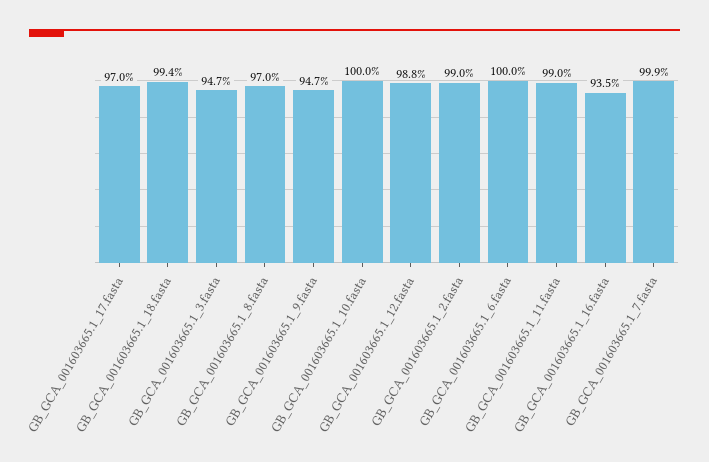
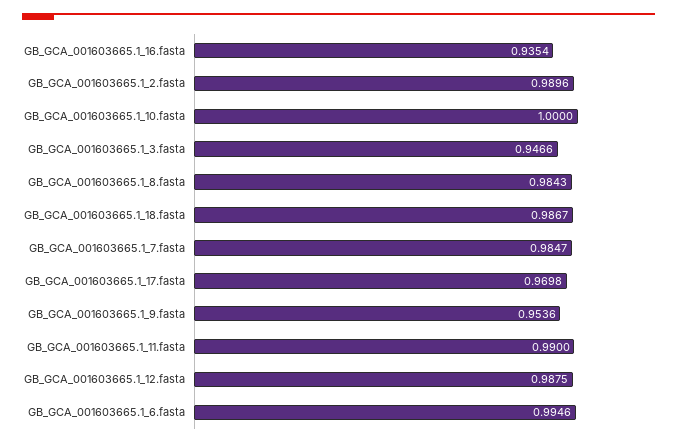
  {
    "GB_GCA_001603665.1_17.fasta": 0.9698,
-   "GB_GCA_001603665.1_18.fasta": 0.994,
+   "GB_GCA_001603665.1_18.fasta": 0.9867,
    "GB_GCA_001603665.1_3.fasta": 0.9466,
-   "GB_GCA_001603665.1_8.fasta": 0.97,
+   "GB_GCA_001603665.1_8.fasta": 0.9843,
-   "GB_GCA_001603665.1_9.fasta": 0.947,
+   "GB_GCA_001603665.1_9.fasta": 0.9536,
    "GB_GCA_001603665.1_10.fasta": 1,
    "GB_GCA_001603665.1_12.fasta": 0.9875,
    "GB_GCA_001603665.1_2.fasta": 0.9896,
-   "GB_GCA_001603665.1_6.fasta": 1,
+   "GB_GCA_001603665.1_6.fasta": 0.9946,
    "GB_GCA_001603665.1_11.fasta": 0.99,
    "GB_GCA_001603665.1_16.fasta": 0.9354,
-   "GB_GCA_001603665.1_7.fasta": 0.999
+   "GB_GCA_001603665.1_7.fasta": 0.9847
  }

